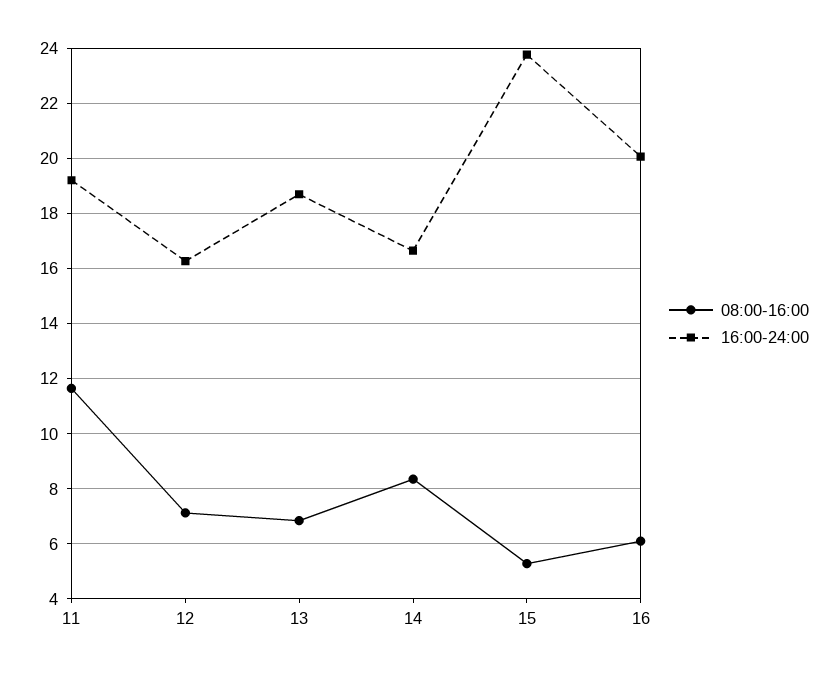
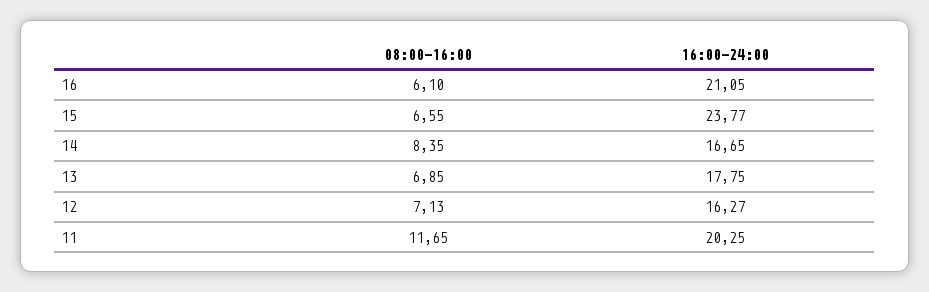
  {
    "08:00-16:00": {
      "11": 11.65,
      "12": 7.13,
      "13": 6.85,
      "14": 8.35,
-     "15": 5.25,
+     "15": 6.55,
      "16": 6.1
    },
    "16:00-24:00": {
-     "11": 19.25,
+     "11": 20.25,
      "12": 16.27,
-     "13": 18.75,
+     "13": 17.75,
      "14": 16.65,
      "15": 23.77,
-     "16": 20
+     "16": 21.05
    }
  }

